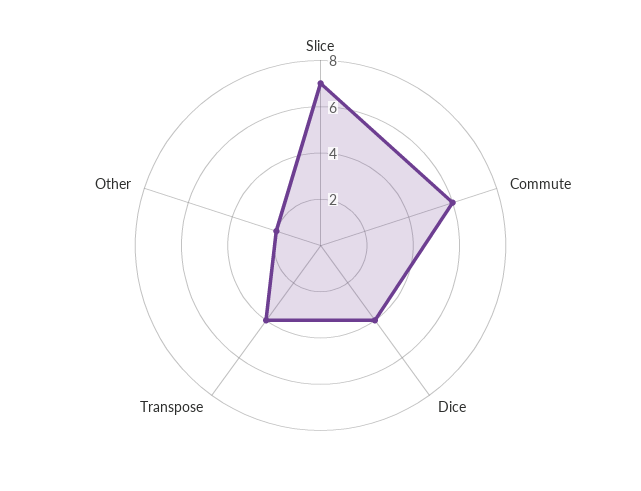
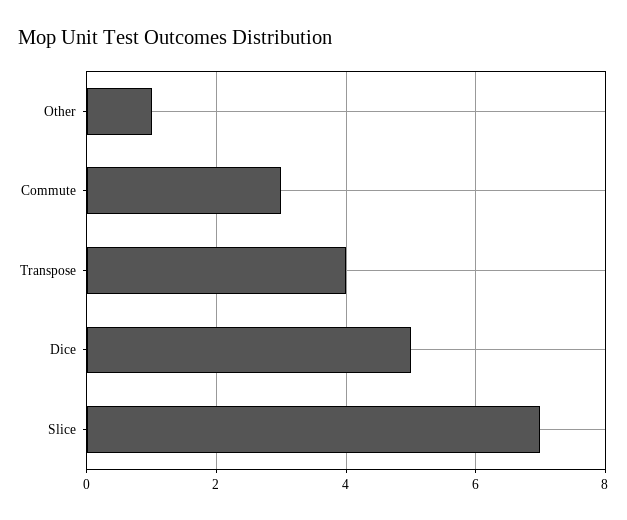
  {
    "Slice": 7,
-   "Commute": 6,
+   "Commute": 3,
-   "Dice": 4,
+   "Dice": 5,
    "Transpose": 4,
-   "Other": 2
+   "Other": 1
  }

